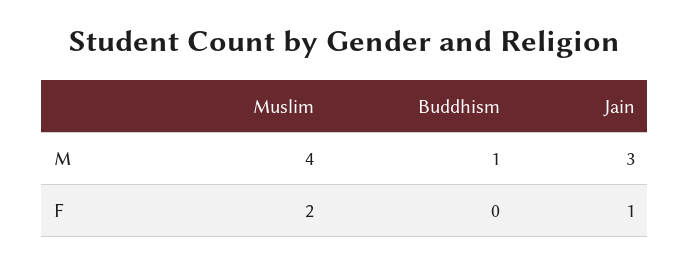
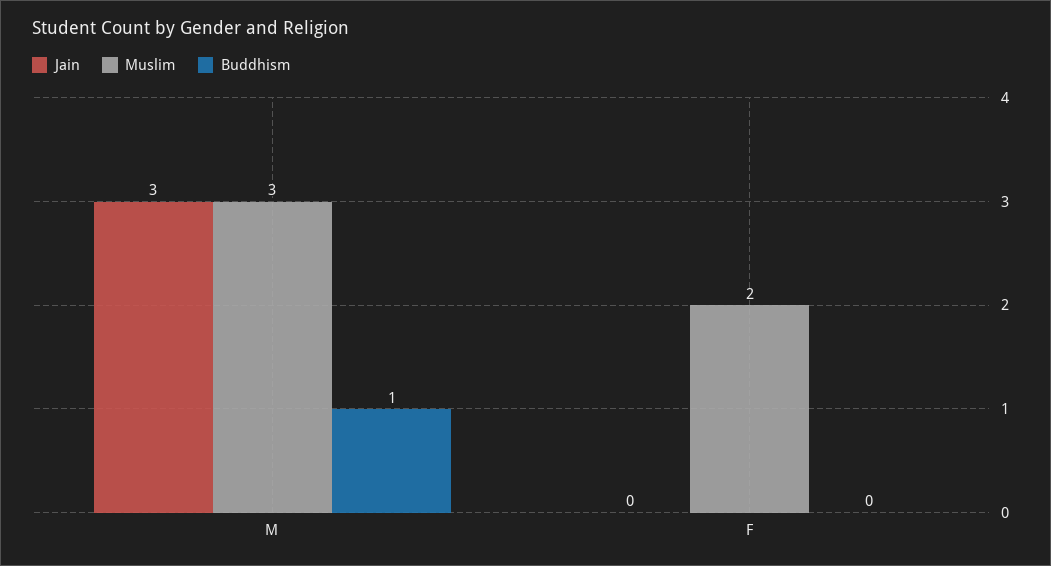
  {
    "Muslim": {
-     "M": 4,
+     "M": 3,
      "F": 2
    },
    "Buddhism": {
      "M": 1,
      "F": 0
    },
    "Jain": {
      "M": 3,
-     "F": 1
+     "F": 0
    }
  }

